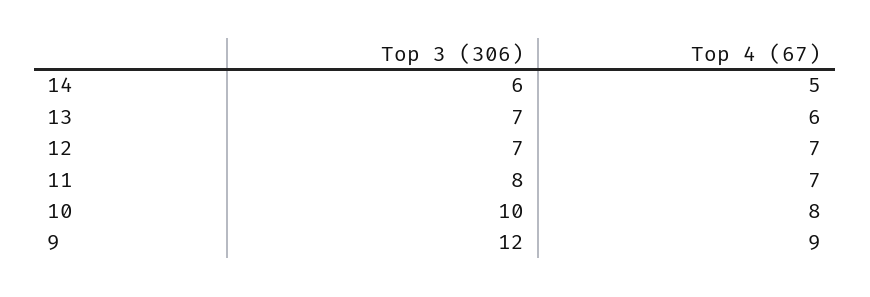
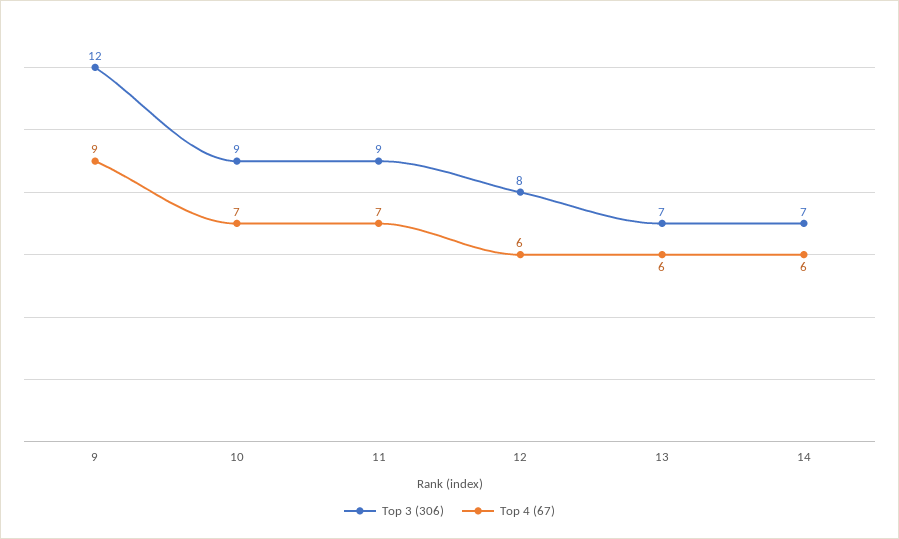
  {
    "Top 3 (306)": {
-     "14": 6,
+     "14": 7,
      "13": 7,
-     "12": 7,
+     "12": 8,
-     "11": 8,
+     "11": 9,
-     "10": 10,
+     "10": 9,
      "9": 12
    },
    "Top 4 (67)": {
-     "14": 5,
+     "14": 6,
      "13": 6,
-     "12": 7,
+     "12": 6,
      "11": 7,
-     "10": 8,
+     "10": 7,
      "9": 9
    }
  }

